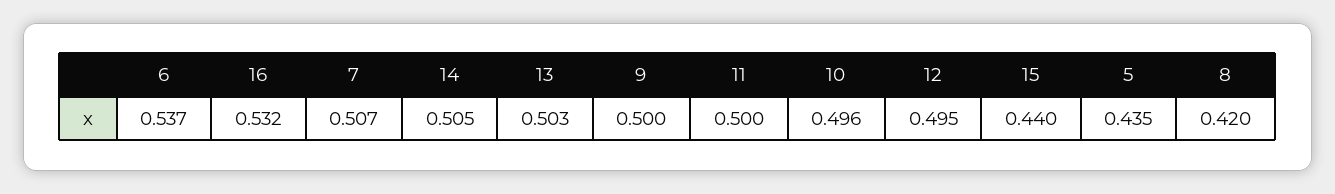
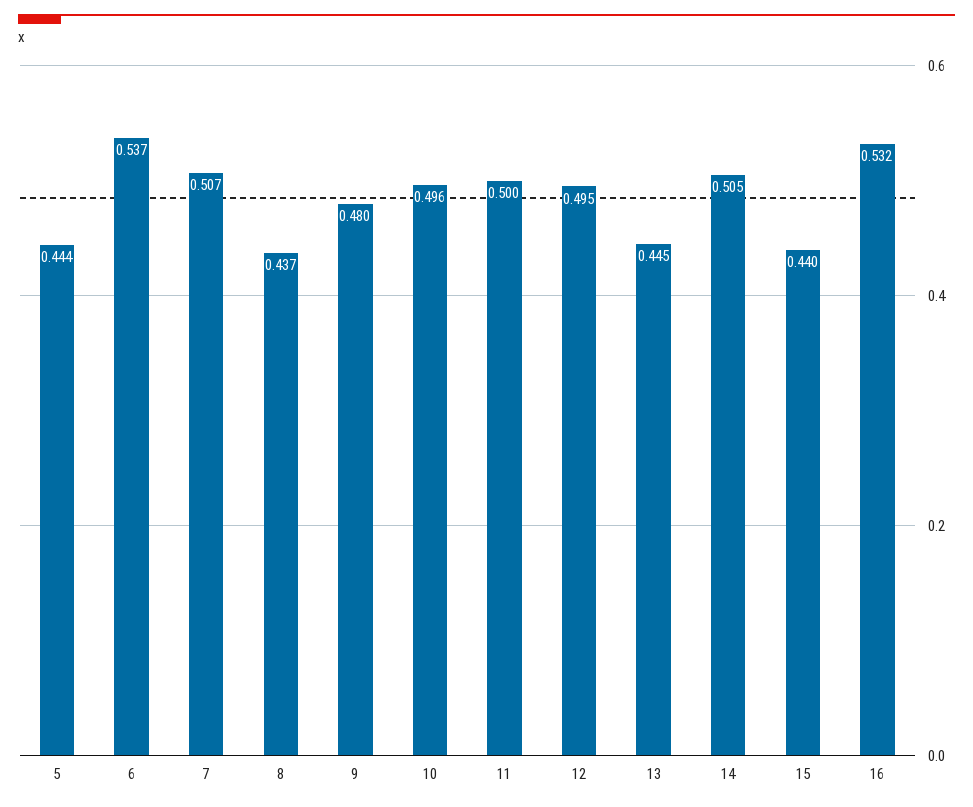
  {
    "6": 0.537,
    "16": 0.532,
    "7": 0.507,
    "14": 0.505,
-   "13": 0.503,
+   "13": 0.445,
-   "9": 0.5,
+   "9": 0.48,
    "11": 0.5,
    "10": 0.496,
    "12": 0.495,
    "15": 0.44,
-   "5": 0.435,
+   "5": 0.444,
-   "8": 0.42
+   "8": 0.437
  }

